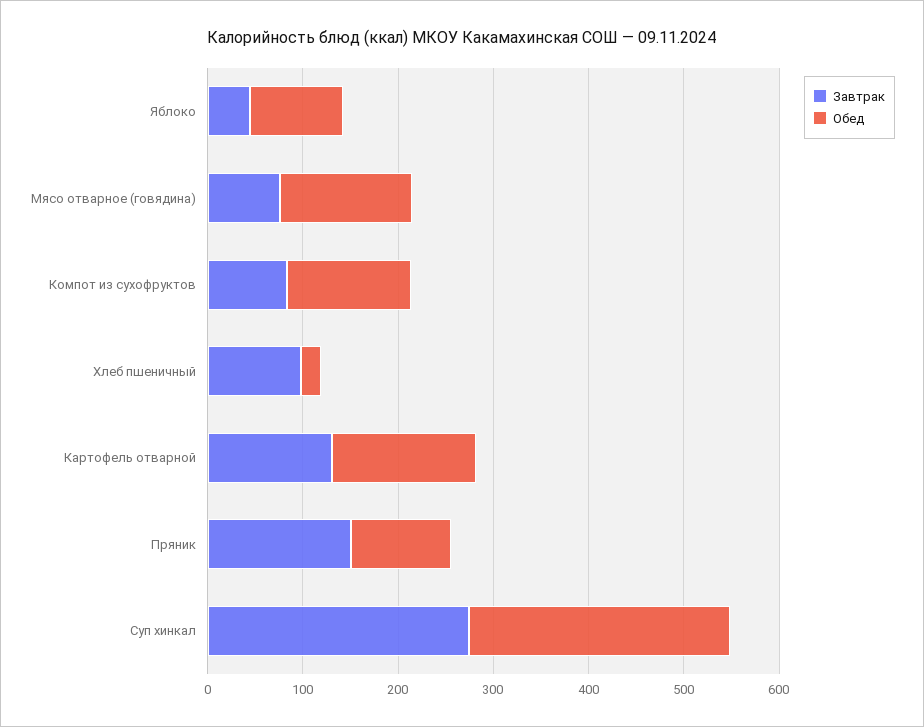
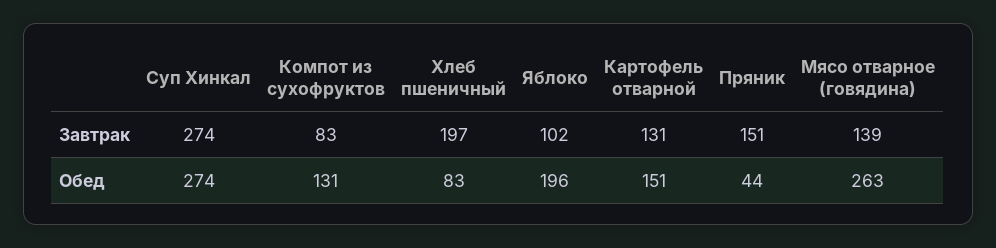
  {
    "Завтрак": {
-     "Яблоко": 40,
+     "Яблоко": 102,
-     "Мясо отварное (говядина)": 80,
+     "Мясо отварное (говядина)": 139,
      "Компот из сухофруктов": 83,
-     "Хлеб пшеничный": 100,
+     "Хлеб пшеничный": 197,
      "Картофель отварной": 131,
      "Пряник": 151,
      "Суп хинкал": 274
    },
    "Обед": {
-     "Яблоко": 100,
+     "Яблоко": 196,
-     "Мясо отварное (говядина)": 140,
+     "Мясо отварное (говядина)": 263,
      "Компот из сухофруктов": 131,
-     "Хлеб пшеничный": 20,
+     "Хлеб пшеничный": 83,
      "Картофель отварной": 151,
-     "Пряник": 100,
+     "Пряник": 44,
      "Суп хинкал": 274
    }
  }

